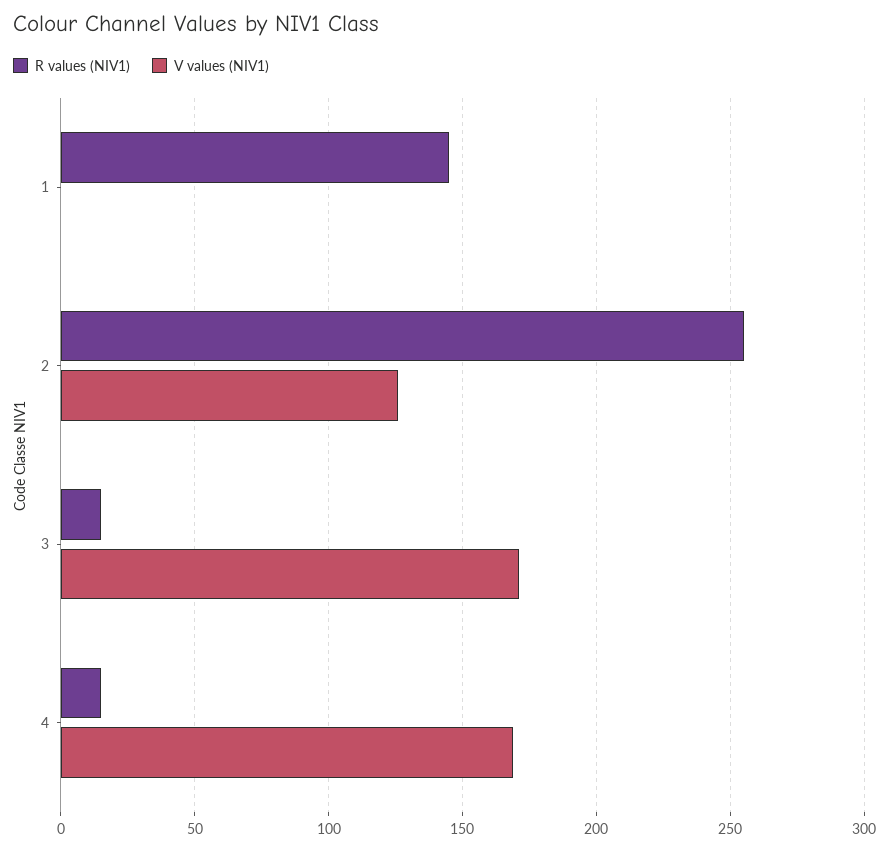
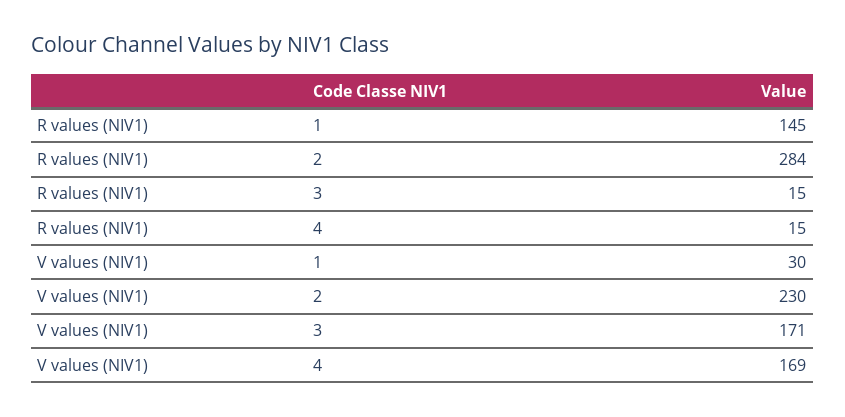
  {
    "R values (NIV1)": {
      "1": 145,
-     "2": 255,
+     "2": 284,
      "3": 15,
      "4": 15
    },
    "V values (NIV1)": {
-     "1": 0,
+     "1": 30,
-     "2": 125,
+     "2": 230,
      "3": 171,
      "4": 169
    }
  }

